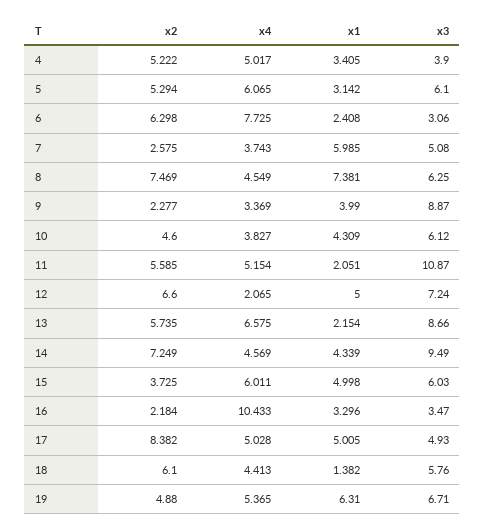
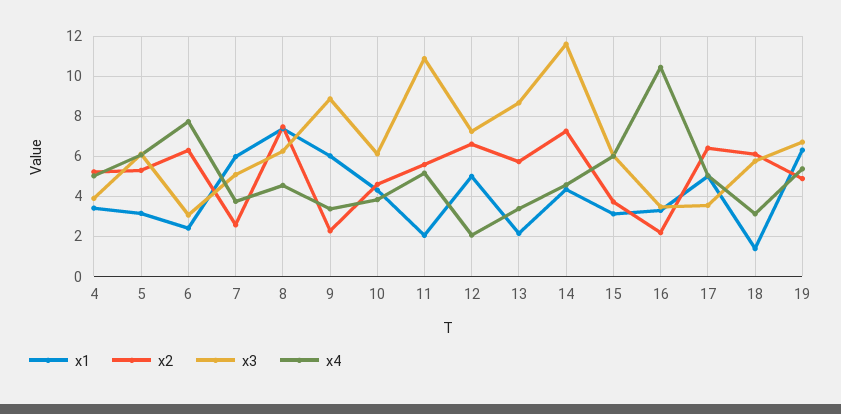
  {
    "x2": {
      "4": 5.222,
      "5": 5.294,
      "6": 6.298,
      "7": 2.575,
      "8": 7.469,
      "9": 2.277,
      "10": 4.6,
      "11": 5.585,
      "12": 6.6,
      "13": 5.735,
      "14": 7.249,
      "15": 3.725,
      "16": 2.184,
-     "17": 8.382,
+     "17": 6.5,
      "18": 6.1,
      "19": 4.88
    },
    "x4": {
      "4": 5.017,
      "5": 6.065,
      "6": 7.725,
      "7": 3.743,
      "8": 4.549,
      "9": 3.369,
      "10": 3.827,
      "11": 5.154,
      "12": 2.065,
-     "13": 6.575,
+     "13": 3.5,
      "14": 4.569,
      "15": 6.011,
      "16": 10.433,
      "17": 5.028,
-     "18": 4.413,
+     "18": 3,
      "19": 5.365
    },
    "x1": {
      "4": 3.405,
      "5": 3.142,
      "6": 2.408,
      "7": 5.985,
      "8": 7.381,
-     "9": 3.99,
+     "9": 6,
      "10": 4.309,
      "11": 2.051,
      "12": 5,
      "13": 2.154,
      "14": 4.339,
-     "15": 4.998,
+     "15": 3,
      "16": 3.296,
      "17": 5.005,
      "18": 1.382,
      "19": 6.31
    },
    "x3": {
      "4": 3.9,
      "5": 6.1,
      "6": 3.06,
      "7": 5.08,
      "8": 6.25,
      "9": 8.87,
      "10": 6.12,
      "11": 10.87,
      "12": 7.24,
      "13": 8.66,
-     "14": 9.49,
+     "14": 11.5,
      "15": 6.03,
      "16": 3.47,
-     "17": 4.93,
+     "17": 3.5,
      "18": 5.76,
      "19": 6.71
    }
  }

